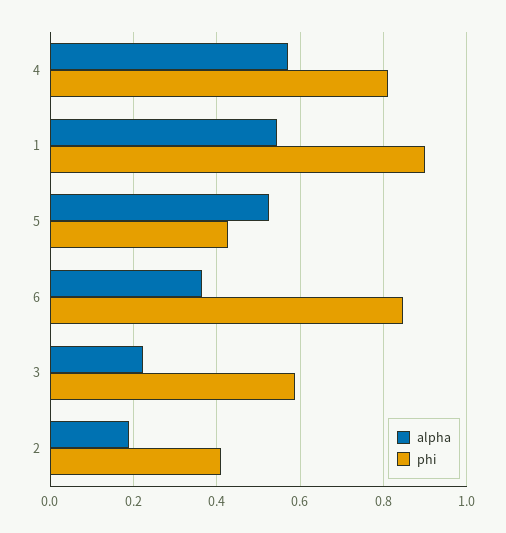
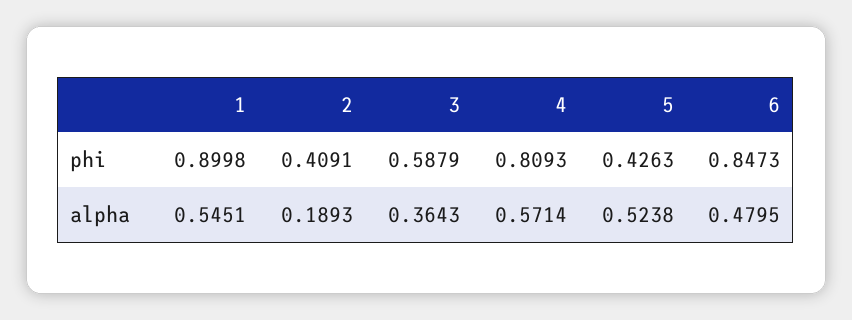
  {
    "alpha": {
      "4": 0.5714,
      "1": 0.5451,
      "5": 0.5238,
-     "6": 0.36,
+     "6": 0.4795,
-     "3": 0.22,
+     "3": 0.3643,
      "2": 0.1893
    },
    "phi": {
      "4": 0.8093,
      "1": 0.8998,
      "5": 0.4263,
      "6": 0.8473,
      "3": 0.5879,
      "2": 0.4091
    }
  }

